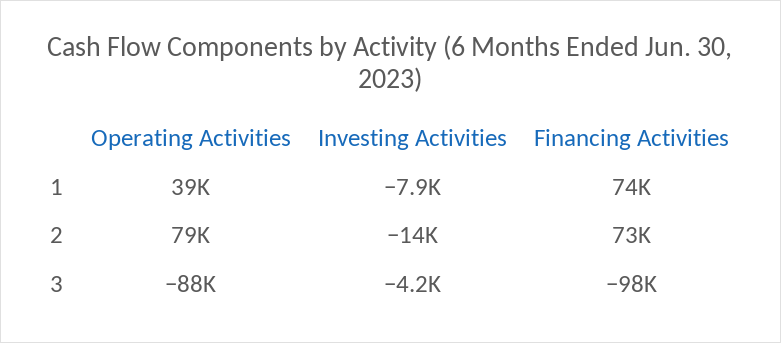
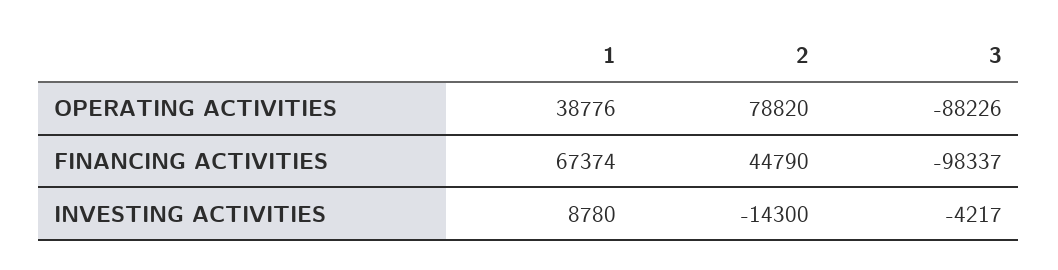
  {
    "Operating Activities": {
      "1": 38776,
      "2": 78820,
      "3": -88226
    },
    "Investing Activities": {
-     "1": -7900,
+     "1": 8780,
      "2": -14300,
      "3": -4217
    },
    "Financing Activities": {
-     "1": 74000,
+     "1": 67374,
-     "2": 73000,
+     "2": 44790,
      "3": -98337
    }
  }

